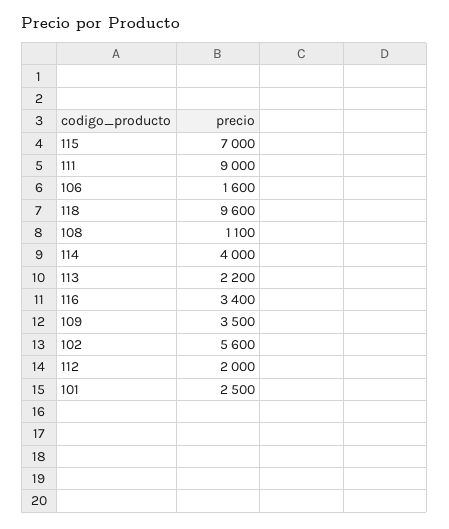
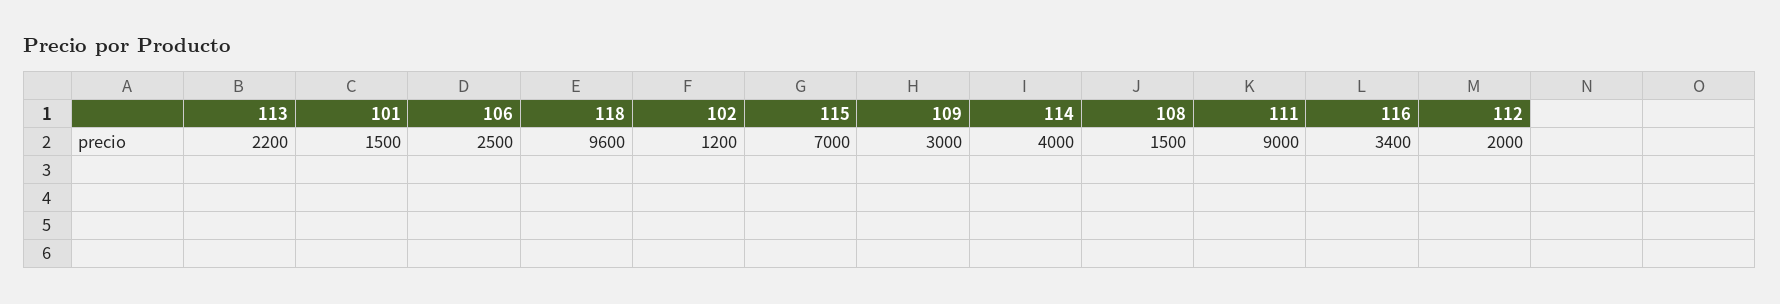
  {
    "115": 7000,
    "111": 9000,
-   "106": 1600,
+   "106": 2500,
    "118": 9600,
-   "108": 1100,
+   "108": 1500,
    "114": 4000,
    "113": 2200,
    "116": 3400,
-   "109": 3500,
+   "109": 3000,
-   "102": 5600,
+   "102": 1200,
    "112": 2000,
-   "101": 2500
+   "101": 1500
  }

